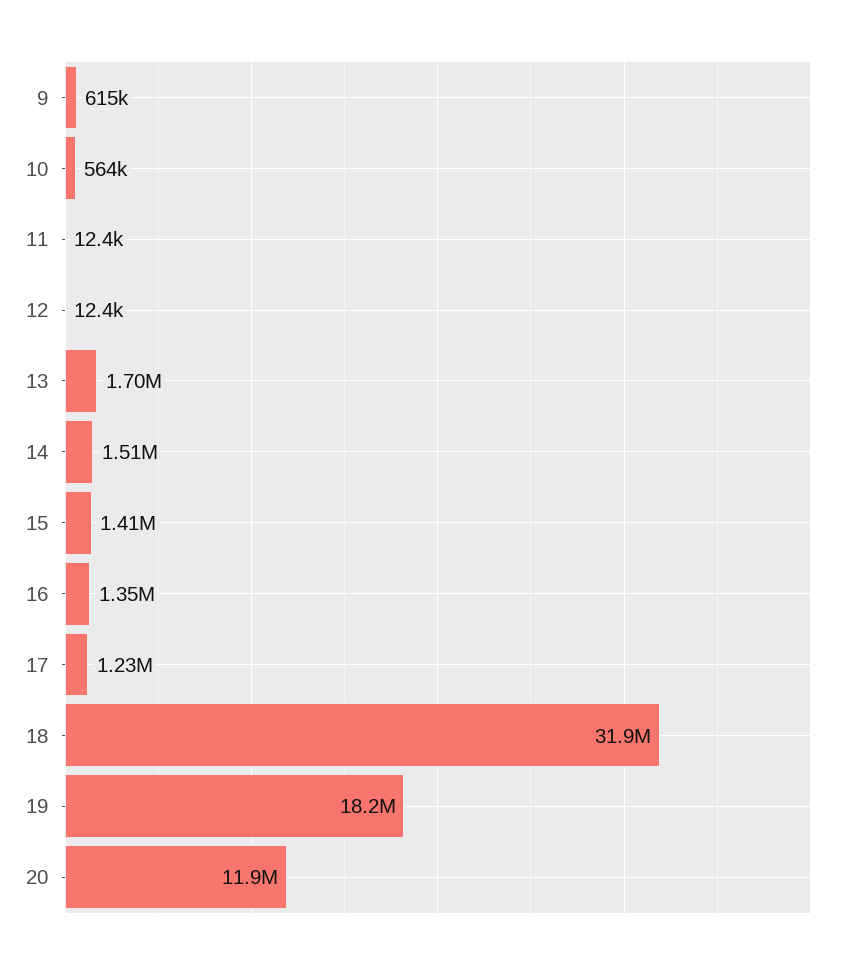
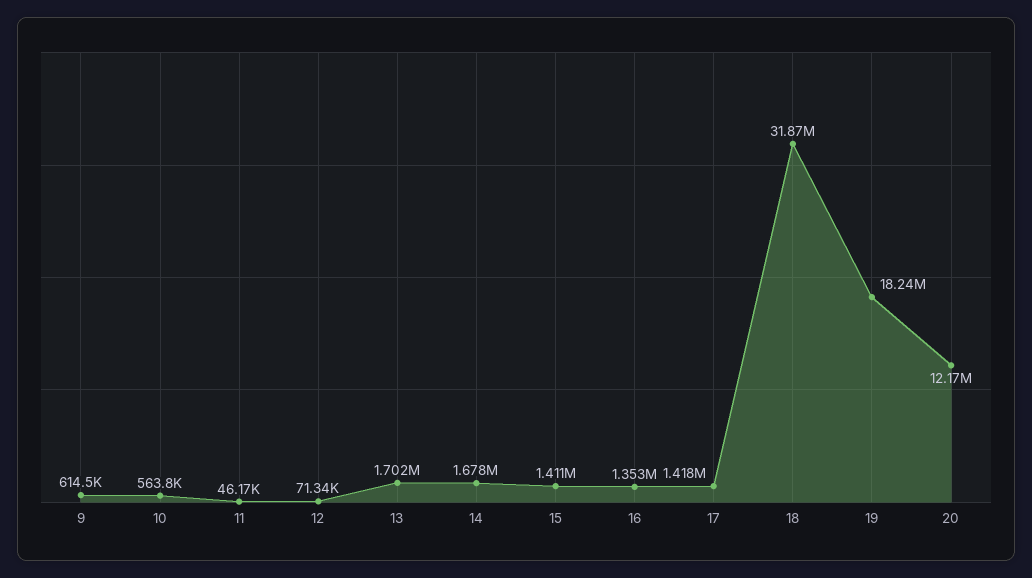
  {
    "9": 614500,
    "10": 563800,
-   "11": 12400,
+   "11": 46170,
-   "12": 12400,
+   "12": 71340,
    "13": 1702000,
-   "14": 1510000,
+   "14": 1678000,
    "15": 1411000,
    "16": 1353000,
-   "17": 1230000,
+   "17": 1418000,
    "18": 31870000,
    "19": 18240000,
-   "20": 11900000
+   "20": 12170000
  }

